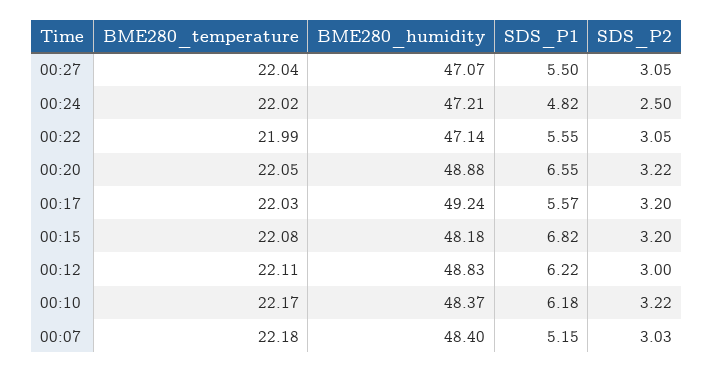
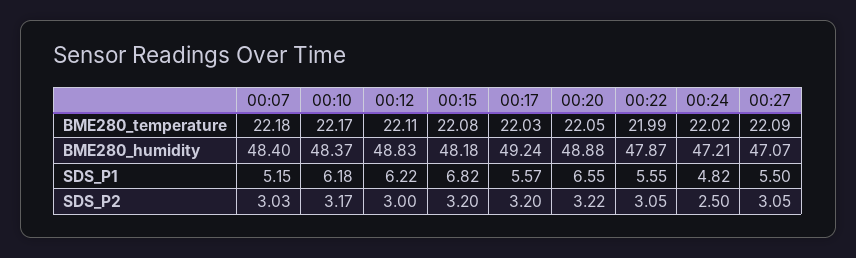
  {
    "BME280_temperature": {
-     "00:27": 22.04,
+     "00:27": 22.09,
      "00:24": 22.02,
      "00:22": 21.99,
      "00:20": 22.05,
      "00:17": 22.03,
      "00:15": 22.08,
      "00:12": 22.11,
      "00:10": 22.17,
      "00:07": 22.18
    },
    "BME280_humidity": {
      "00:27": 47.07,
      "00:24": 47.21,
-     "00:22": 47.14,
+     "00:22": 47.87,
      "00:20": 48.88,
      "00:17": 49.24,
      "00:15": 48.18,
      "00:12": 48.83,
      "00:10": 48.37,
      "00:07": 48.4
    },
    "SDS_P1": {
      "00:27": 5.5,
      "00:24": 4.82,
      "00:22": 5.55,
      "00:20": 6.55,
      "00:17": 5.57,
      "00:15": 6.82,
      "00:12": 6.22,
      "00:10": 6.18,
      "00:07": 5.15
    },
    "SDS_P2": {
      "00:27": 3.05,
      "00:24": 2.5,
      "00:22": 3.05,
      "00:20": 3.22,
      "00:17": 3.2,
      "00:15": 3.2,
      "00:12": 3,
-     "00:10": 3.22,
+     "00:10": 3.17,
      "00:07": 3.03
    }
  }

